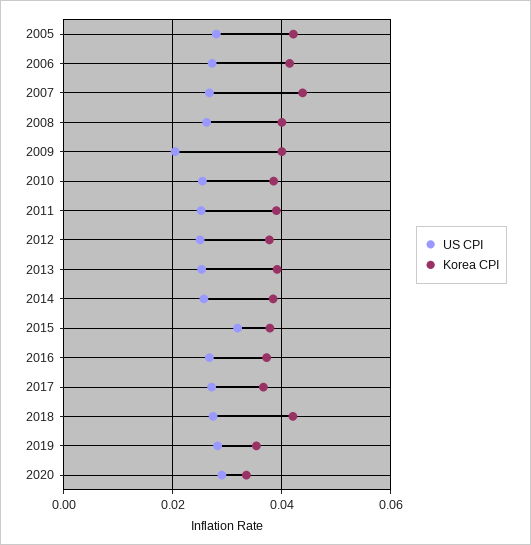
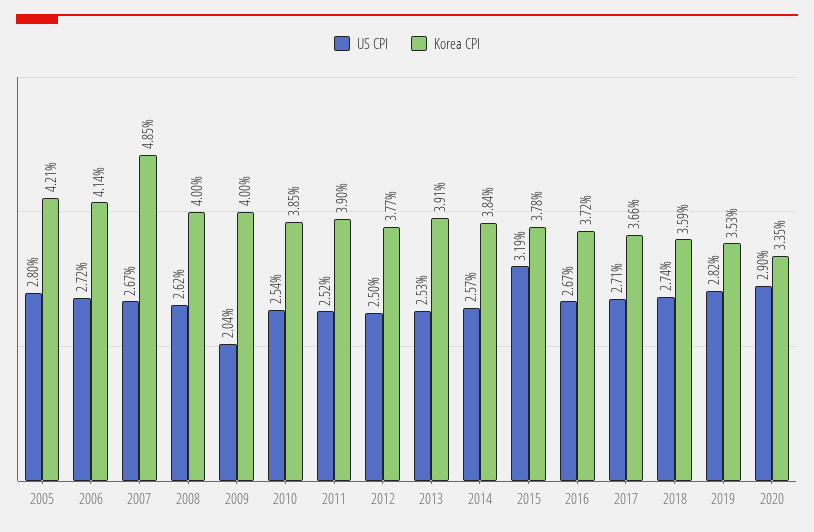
  {
    "US CPI": {
      "2005": 0.028,
      "2006": 0.0272,
      "2007": 0.0267,
      "2008": 0.0262,
      "2009": 0.0204,
      "2010": 0.0254,
      "2011": 0.0252,
      "2012": 0.025,
      "2013": 0.0253,
      "2014": 0.0257,
      "2015": 0.0319,
      "2016": 0.0267,
      "2017": 0.0271,
      "2018": 0.0274,
      "2019": 0.0282,
      "2020": 0.029
    },
    "Korea CPI": {
      "2005": 0.0421,
      "2006": 0.0414,
-     "2007": 0.044,
+     "2007": 0.0485,
      "2008": 0.04,
      "2009": 0.04,
      "2010": 0.0385,
      "2011": 0.039,
      "2012": 0.0377,
      "2013": 0.0391,
      "2014": 0.0384,
      "2015": 0.0378,
      "2016": 0.0372,
      "2017": 0.0366,
-     "2018": 0.042,
+     "2018": 0.0359,
      "2019": 0.0353,
      "2020": 0.0335
    }
  }

